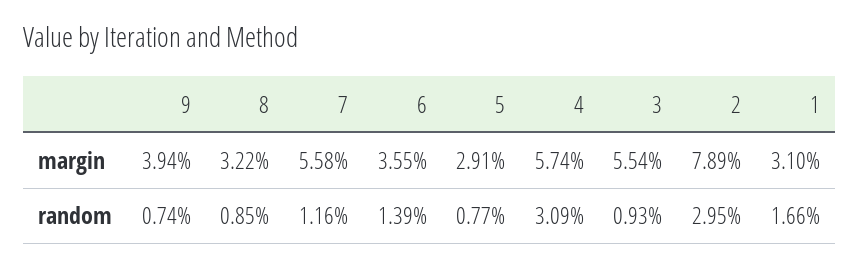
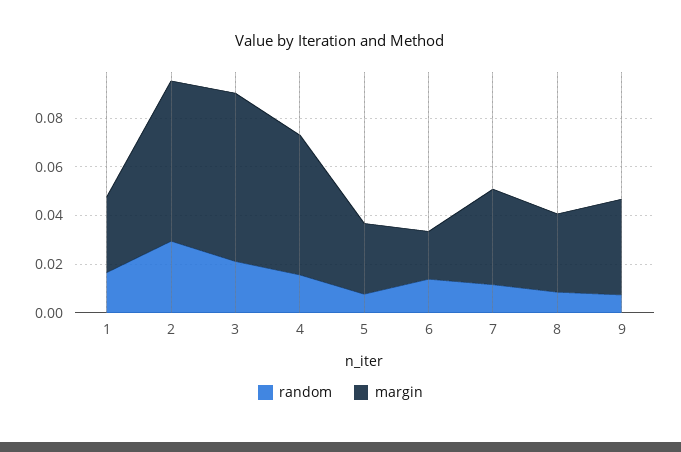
  {
    "margin": {
      "9": 0.0394,
      "8": 0.0322,
-     "7": 0.0558,
+     "7": 0.04,
-     "6": 0.0355,
+     "6": 0.02,
      "5": 0.0291,
      "4": 0.0574,
-     "3": 0.0554,
+     "3": 0.07,
-     "2": 0.0789,
+     "2": 0.065,
      "1": 0.031
    },
    "random": {
      "9": 0.0074,
      "8": 0.0085,
      "7": 0.0116,
      "6": 0.0139,
      "5": 0.0077,
-     "4": 0.0309,
+     "4": 0.015,
-     "3": 0.0093,
+     "3": 0.02,
      "2": 0.0295,
      "1": 0.0166
    }
  }

